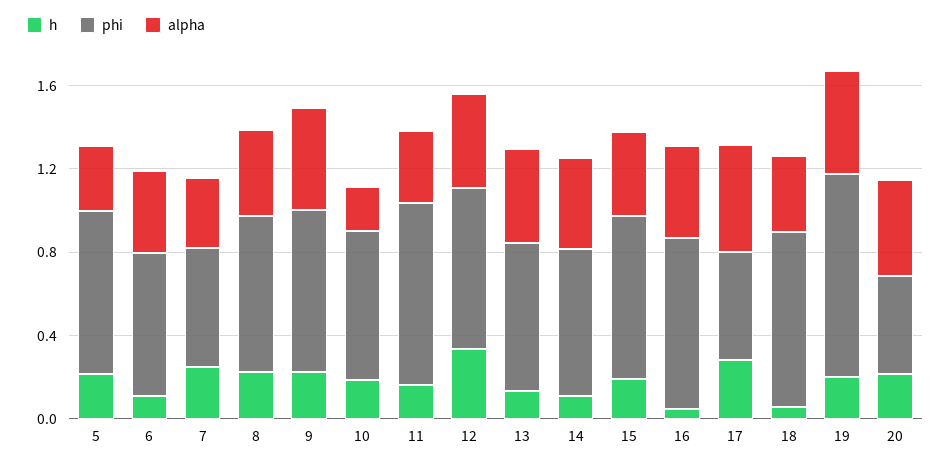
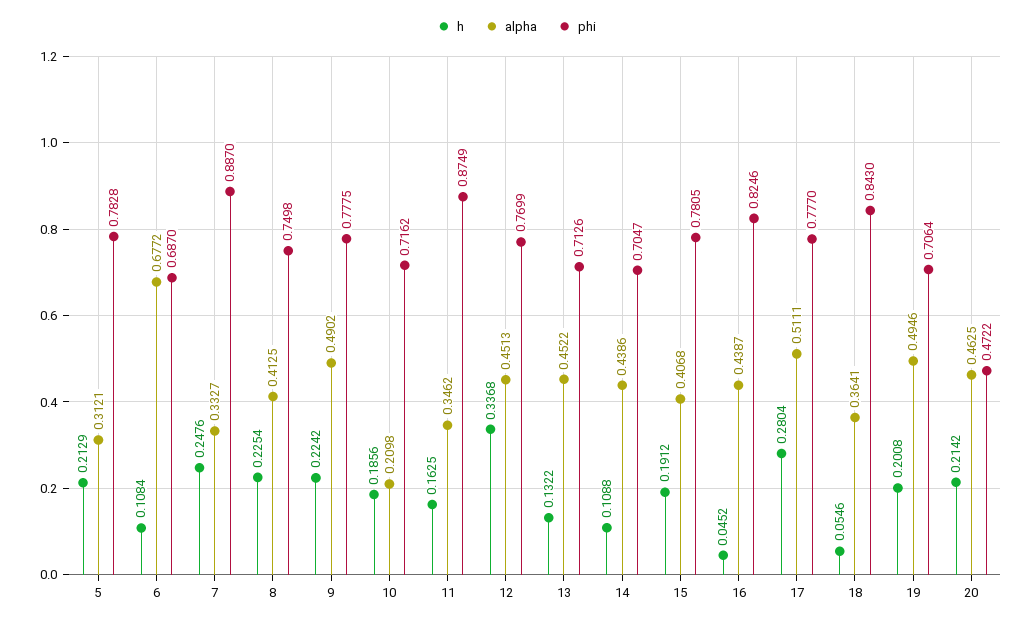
  {
    "h": {
      "5": 0.2129,
      "6": 0.1084,
      "7": 0.2476,
      "8": 0.2254,
      "9": 0.2242,
      "10": 0.1856,
      "11": 0.1625,
      "12": 0.3368,
      "13": 0.1322,
      "14": 0.1088,
      "15": 0.1912,
      "16": 0.0452,
      "17": 0.2804,
      "18": 0.0546,
      "19": 0.2008,
      "20": 0.2142
    },
    "phi": {
      "5": 0.7828,
      "6": 0.687,
-     "7": 0.6,
+     "7": 0.887,
      "8": 0.7498,
      "9": 0.7775,
      "10": 0.7162,
      "11": 0.8749,
      "12": 0.7699,
      "13": 0.7126,
      "14": 0.7047,
      "15": 0.7805,
      "16": 0.8246,
-     "17": 0.5,
+     "17": 0.777,
      "18": 0.843,
-     "19": 1,
+     "19": 0.7064,
      "20": 0.4722
    },
    "alpha": {
      "5": 0.3121,
-     "6": 0.4,
+     "6": 0.6772,
      "7": 0.3327,
      "8": 0.4125,
      "9": 0.4902,
      "10": 0.2098,
      "11": 0.3462,
      "12": 0.4513,
      "13": 0.4522,
      "14": 0.4386,
      "15": 0.4068,
      "16": 0.4387,
      "17": 0.5111,
      "18": 0.3641,
      "19": 0.4946,
      "20": 0.4625
    }
  }

